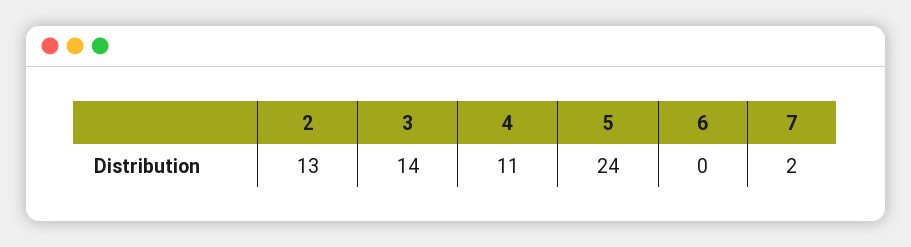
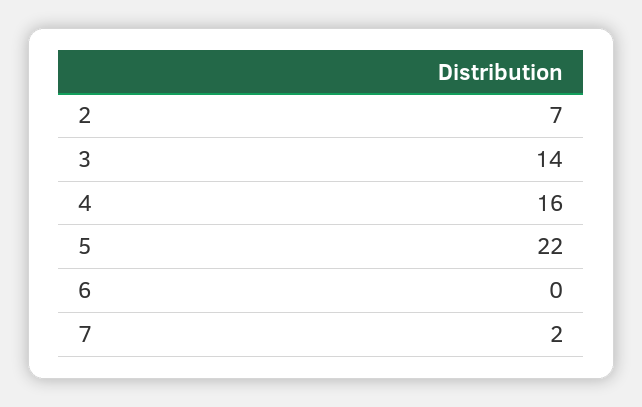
  {
-   "2": 13,
+   "2": 7,
    "3": 14,
-   "4": 11,
+   "4": 16,
-   "5": 24,
+   "5": 22,
    "6": 0,
    "7": 2
  }

